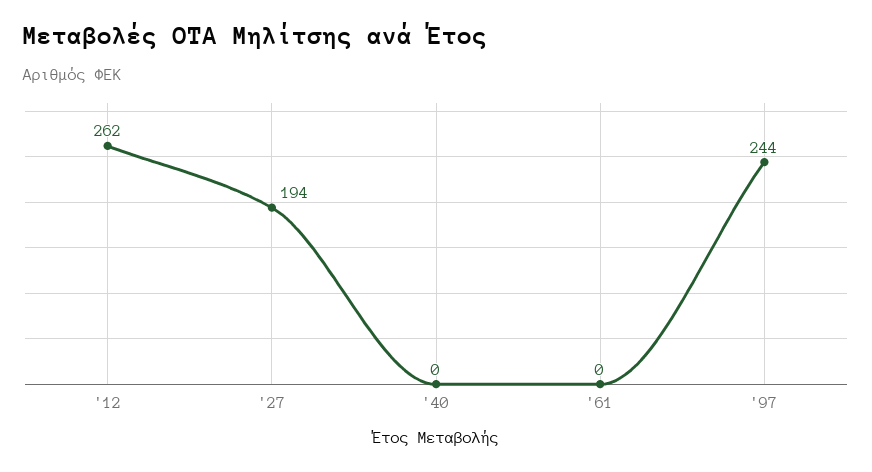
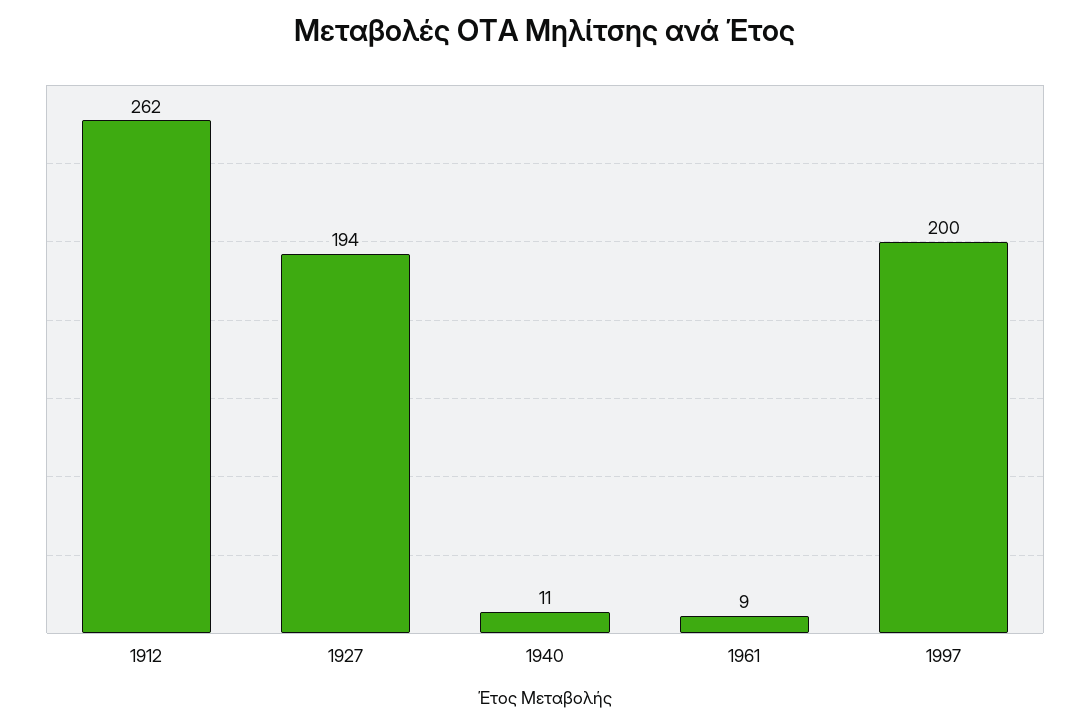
  {
    "'12": 262,
    "'27": 194,
-   "'40": 0,
+   "'40": 11,
-   "'61": 0,
+   "'61": 9,
-   "'97": 244
+   "'97": 200
  }

